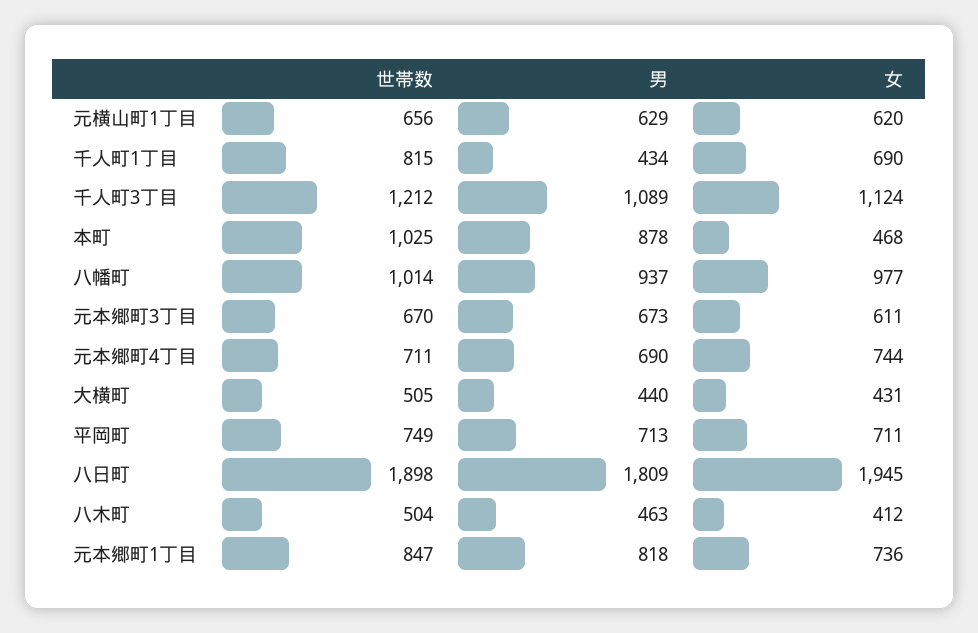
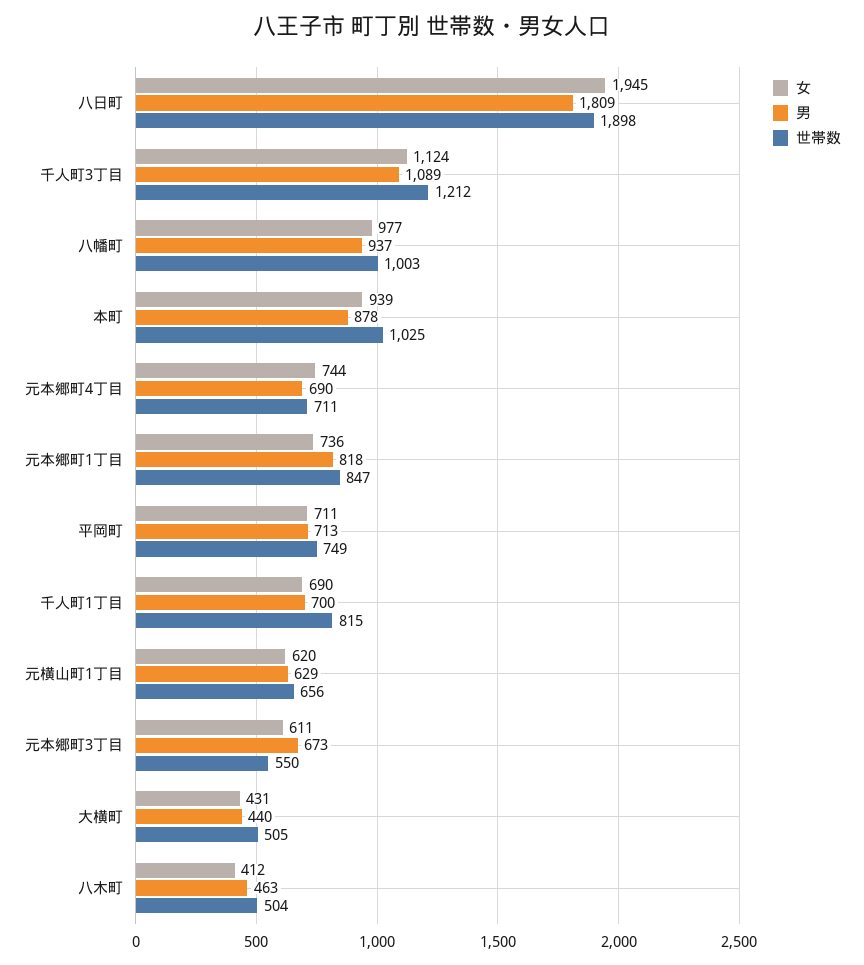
  {
    "世帯数": {
      "元横山町1丁目": 656,
      "千人町1丁目": 815,
      "千人町3丁目": 1212,
      "本町": 1025,
-     "八幡町": 1014,
+     "八幡町": 1003,
-     "元本郷町3丁目": 670,
+     "元本郷町3丁目": 550,
      "元本郷町4丁目": 711,
      "大横町": 505,
      "平岡町": 749,
      "八日町": 1898,
      "八木町": 504,
      "元本郷町1丁目": 847
    },
    "男": {
      "元横山町1丁目": 629,
-     "千人町1丁目": 434,
+     "千人町1丁目": 700,
      "千人町3丁目": 1089,
      "本町": 878,
      "八幡町": 937,
      "元本郷町3丁目": 673,
      "元本郷町4丁目": 690,
      "大横町": 440,
      "平岡町": 713,
      "八日町": 1809,
      "八木町": 463,
      "元本郷町1丁目": 818
    },
    "女": {
      "元横山町1丁目": 620,
      "千人町1丁目": 690,
      "千人町3丁目": 1124,
-     "本町": 468,
+     "本町": 939,
      "八幡町": 977,
      "元本郷町3丁目": 611,
      "元本郷町4丁目": 744,
      "大横町": 431,
      "平岡町": 711,
      "八日町": 1945,
      "八木町": 412,
      "元本郷町1丁目": 736
    }
  }

